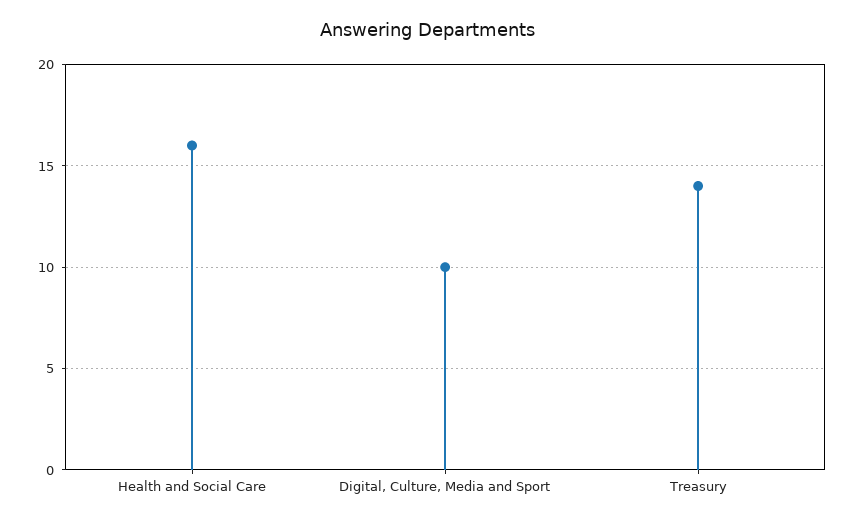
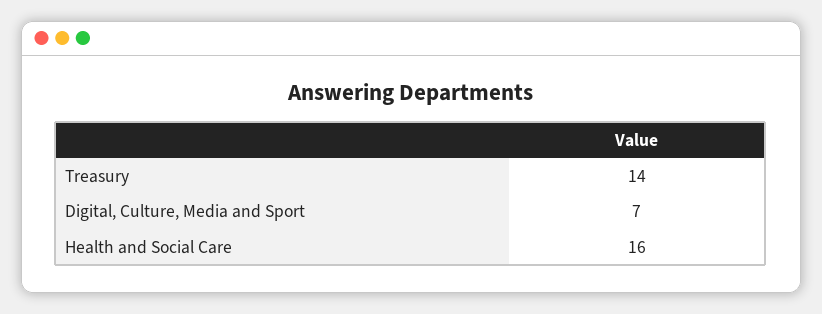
  {
    "Health and Social Care": 16,
-   "Digital, Culture, Media and Sport": 10,
+   "Digital, Culture, Media and Sport": 7,
    "Treasury": 14
  }

